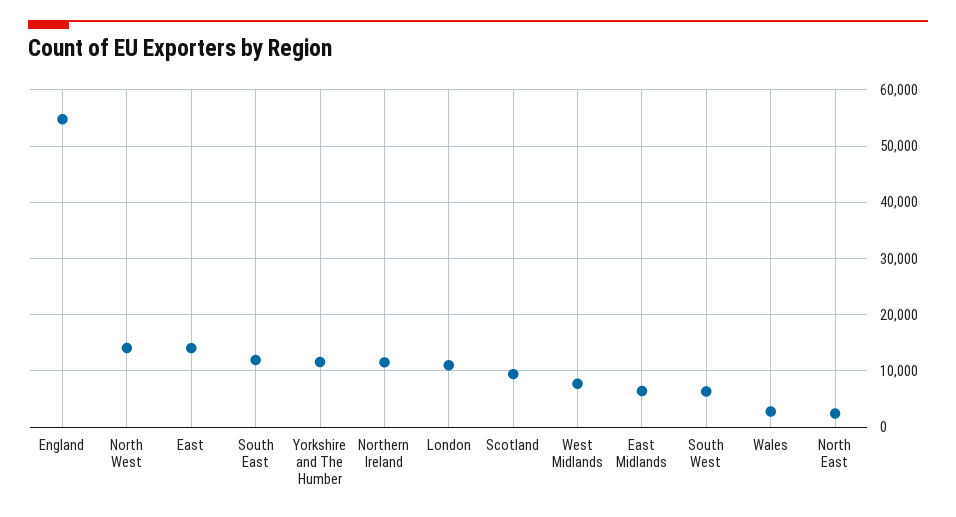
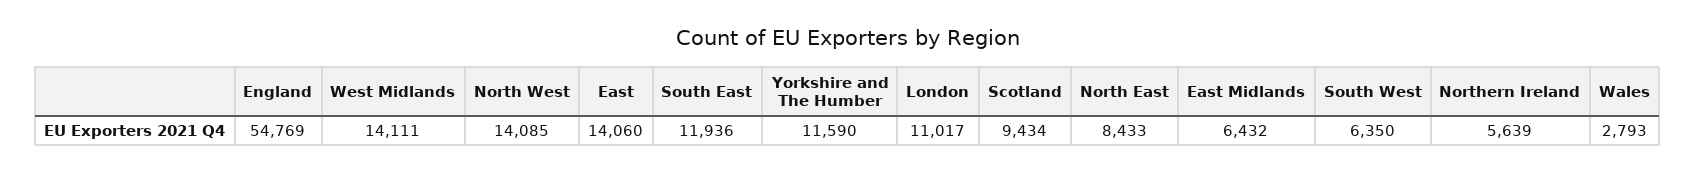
  {
    "England": 54769,
    "North West": 14085,
    "East": 14060,
    "South East": 11936,
    "Yorkshire and The Humber": 11590,
-   "Northern Ireland": 12000,
+   "Northern Ireland": 5639,
    "London": 11017,
    "Scotland": 9434,
-   "West Midlands": 8000,
+   "West Midlands": 14111,
    "East Midlands": 6432,
    "South West": 6350,
    "Wales": 2793,
-   "North East": 2000
+   "North East": 8433
  }

